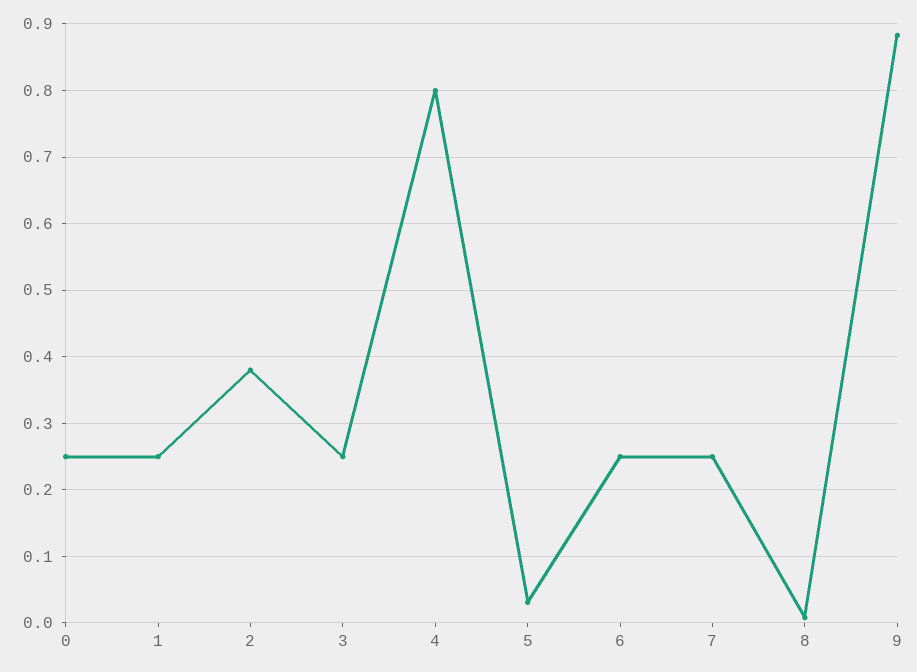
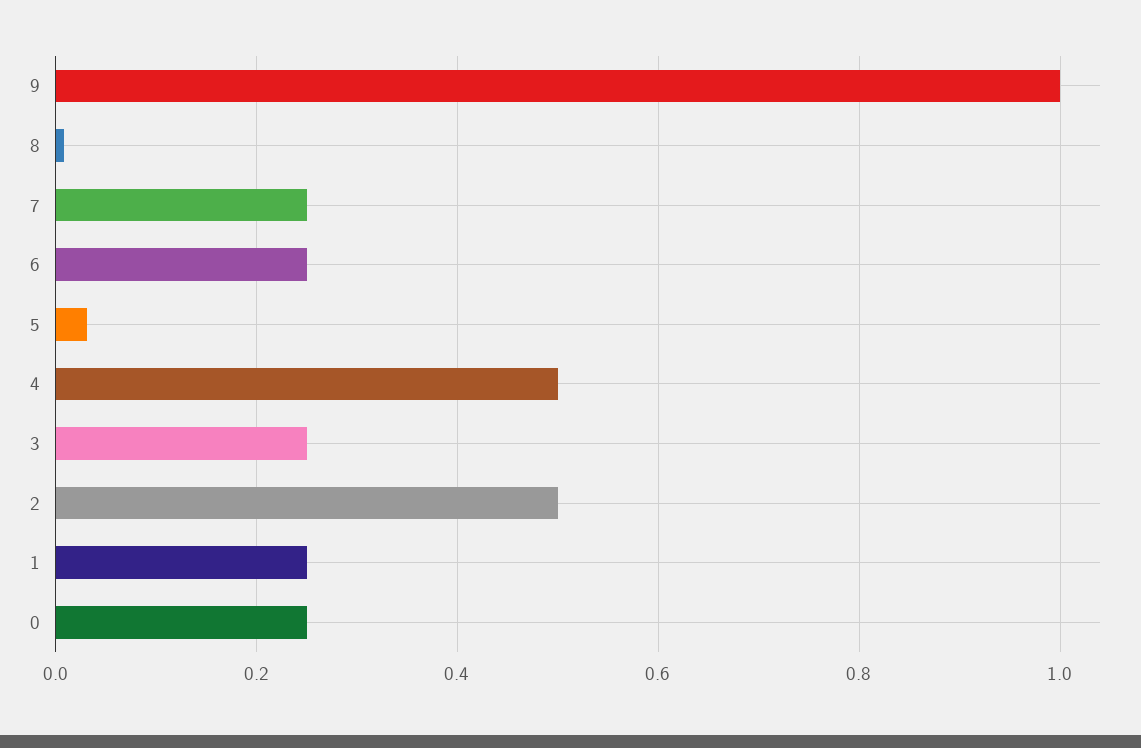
  {
    "0": 0.25,
    "1": 0.25,
-   "2": 0.38,
+   "2": 0.5,
    "3": 0.25,
-   "4": 0.8,
+   "4": 0.5,
    "5": 0.03,
    "6": 0.25,
    "7": 0.25,
    "8": 0.01,
-   "9": 0.88
+   "9": 1
  }

